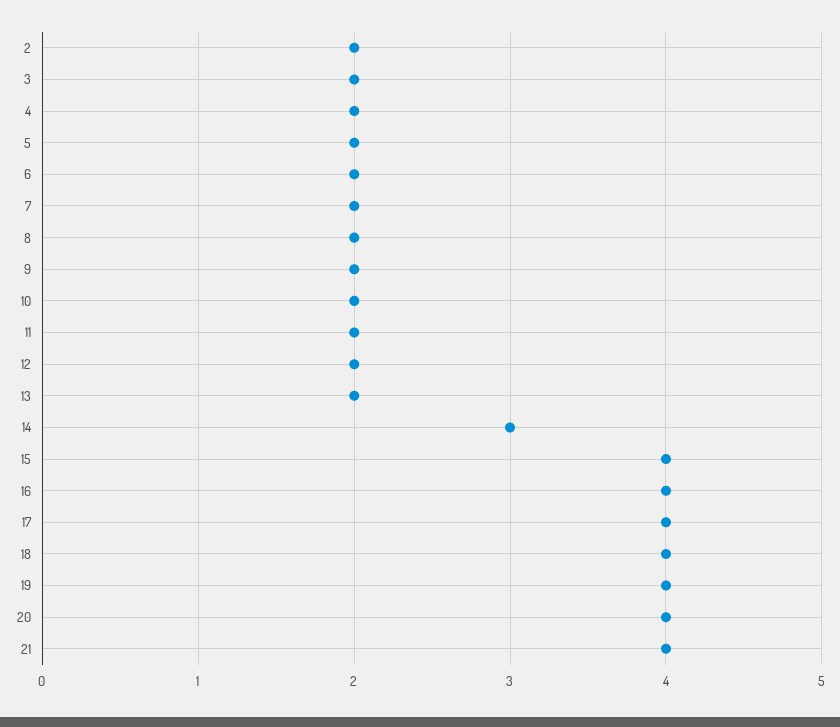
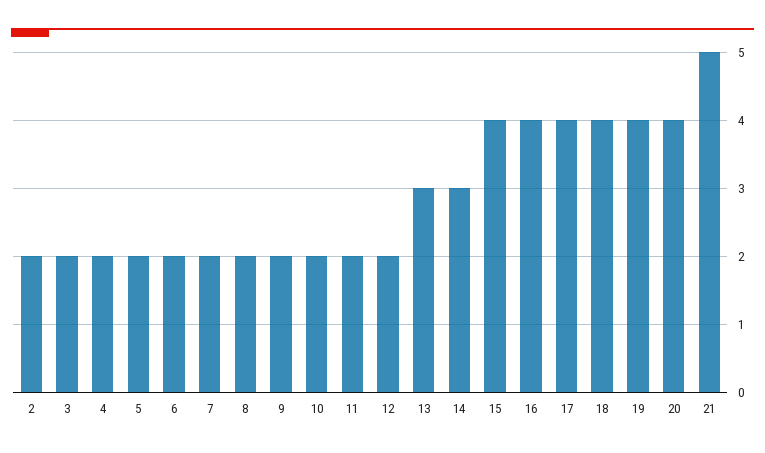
  {
    "2": 2,
    "3": 2,
    "4": 2,
    "5": 2,
    "6": 2,
    "7": 2,
    "8": 2,
    "9": 2,
    "10": 2,
    "11": 2,
    "12": 2,
-   "13": 2,
+   "13": 3,
    "14": 3,
    "15": 4,
    "16": 4,
    "17": 4,
    "18": 4,
    "19": 4,
    "20": 4,
-   "21": 4
+   "21": 5
  }

